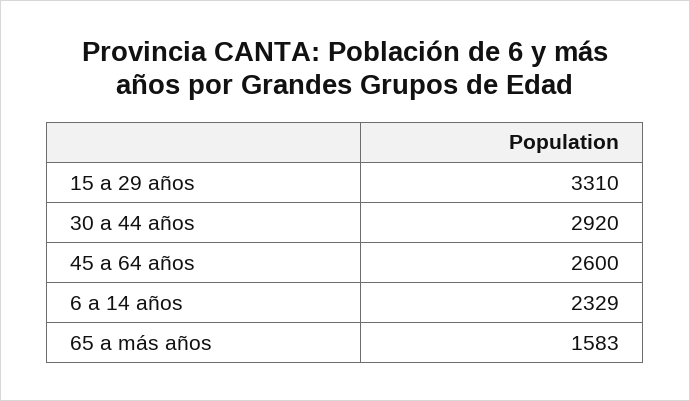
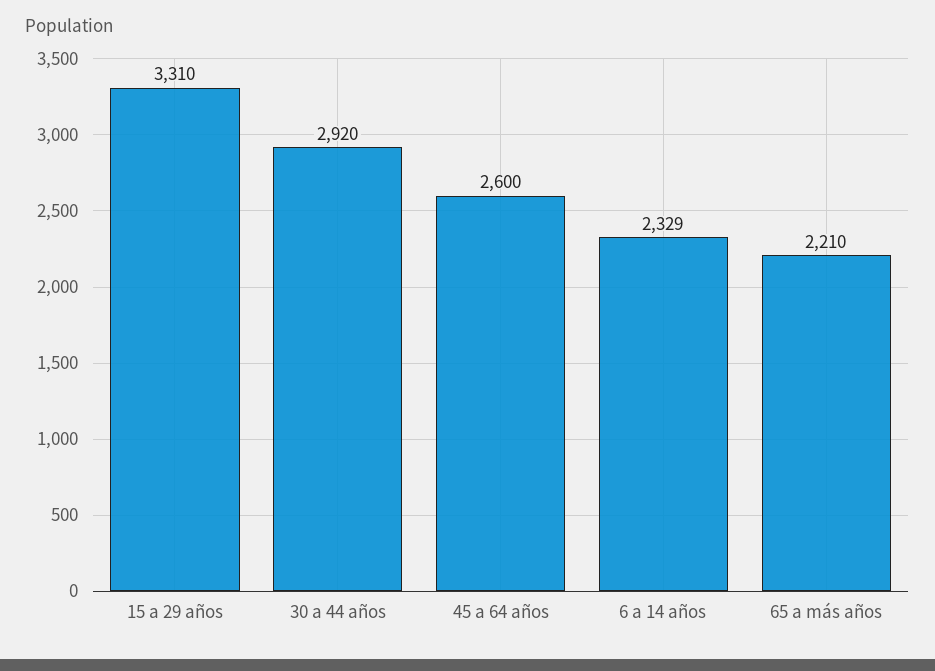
  {
    "15 a 29 años": 3310,
    "30 a 44 años": 2920,
    "45 a 64 años": 2600,
    "6 a 14 años": 2329,
-   "65 a más años": 1583
+   "65 a más años": 2210
  }

